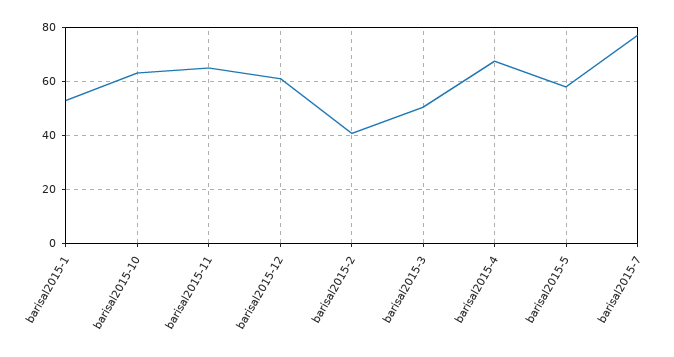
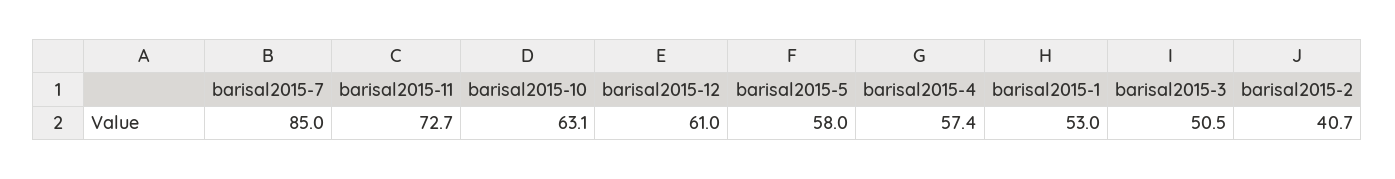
  {
    "barisal2015-1": 53,
    "barisal2015-10": 63.1,
-   "barisal2015-11": 65,
+   "barisal2015-11": 72.7,
    "barisal2015-12": 61,
    "barisal2015-2": 40.7,
    "barisal2015-3": 50.5,
-   "barisal2015-4": 67.5,
+   "barisal2015-4": 57.4,
    "barisal2015-5": 58,
-   "barisal2015-7": 77.5
+   "barisal2015-7": 85
  }

